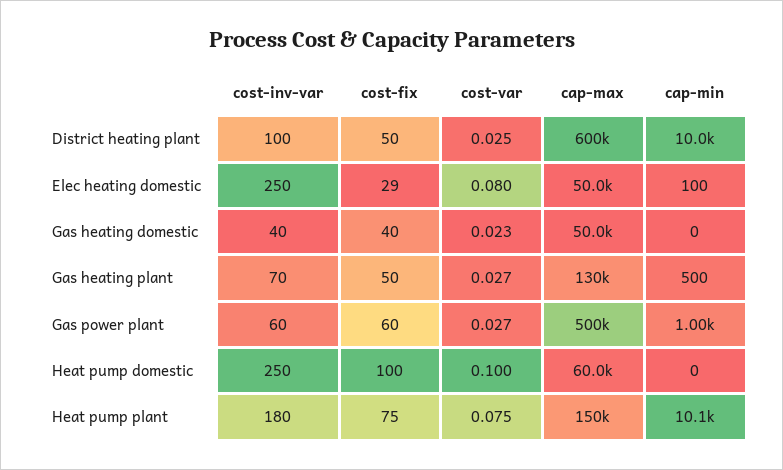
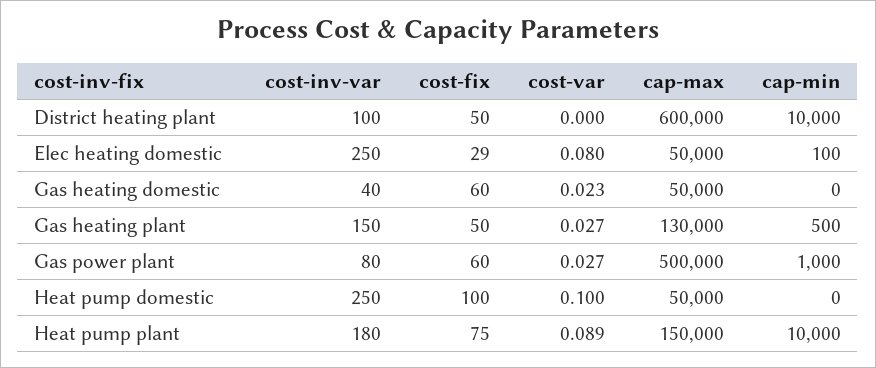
  {
    "cost-inv-var": {
      "District heating plant": 100,
      "Elec heating domestic": 250,
      "Gas heating domestic": 40,
-     "Gas heating plant": 70,
+     "Gas heating plant": 150,
-     "Gas power plant": 60,
+     "Gas power plant": 80,
      "Heat pump domestic": 250,
      "Heat pump plant": 180
    },
    "cost-fix": {
      "District heating plant": 50,
      "Elec heating domestic": 29,
-     "Gas heating domestic": 40,
+     "Gas heating domestic": 60,
      "Gas heating plant": 50,
      "Gas power plant": 60,
      "Heat pump domestic": 100,
      "Heat pump plant": 75
    },
    "cost-var": {
-     "District heating plant": 0.025,
+     "District heating plant": 0,
      "Elec heating domestic": 0.08,
      "Gas heating domestic": 0.023,
      "Gas heating plant": 0.027,
      "Gas power plant": 0.027,
      "Heat pump domestic": 0.1,
-     "Heat pump plant": 0.075
+     "Heat pump plant": 0.089
    },
    "cap-max": {
      "District heating plant": 600000,
      "Elec heating domestic": 50000,
      "Gas heating domestic": 50000,
      "Gas heating plant": 130000,
      "Gas power plant": 500000,
-     "Heat pump domestic": 60000,
+     "Heat pump domestic": 50000,
      "Heat pump plant": 150000
    },
    "cap-min": {
      "District heating plant": 10000,
      "Elec heating domestic": 100,
      "Gas heating domestic": 0,
      "Gas heating plant": 500,
      "Gas power plant": 1000,
      "Heat pump domestic": 0,
-     "Heat pump plant": 10100
+     "Heat pump plant": 10000
    }
  }

